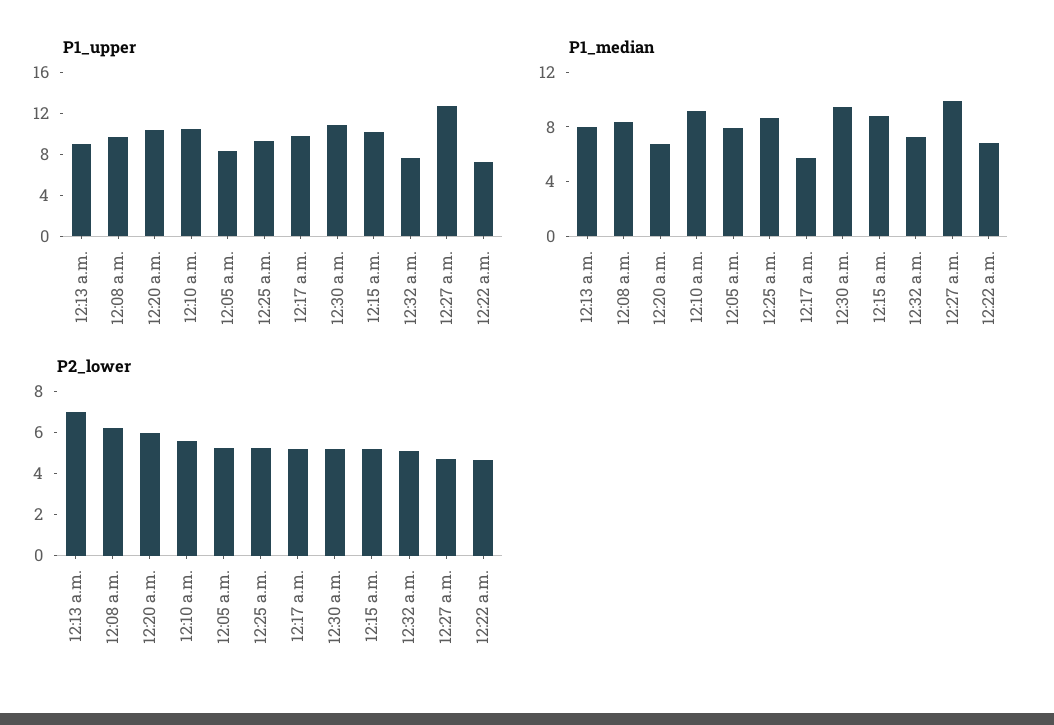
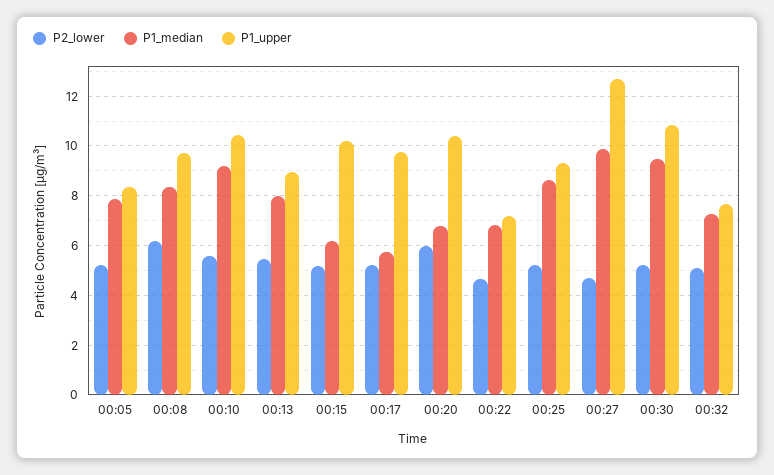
  {
    "P1_upper": {
      "12:13 a.m.": 9,
      "12:08 a.m.": 9.75,
      "12:20 a.m.": 10.5,
      "12:10 a.m.": 10.5,
      "12:05 a.m.": 8.25,
      "12:25 a.m.": 9.25,
      "12:17 a.m.": 9.75,
      "12:30 a.m.": 10.75,
      "12:15 a.m.": 10.25,
      "12:32 a.m.": 7.75,
      "12:27 a.m.": 12.75,
      "12:22 a.m.": 7.25
    },
    "P1_median": {
      "12:13 a.m.": 8,
      "12:08 a.m.": 8.25,
      "12:20 a.m.": 6.75,
      "12:10 a.m.": 9.25,
      "12:05 a.m.": 8,
      "12:25 a.m.": 8.75,
      "12:17 a.m.": 5.75,
      "12:30 a.m.": 9.5,
-     "12:15 a.m.": 9,
+     "12:15 a.m.": 6.25,
      "12:32 a.m.": 7.25,
      "12:27 a.m.": 10,
      "12:22 a.m.": 6.75
    },
    "P2_lower": {
-     "12:13 a.m.": 7,
+     "12:13 a.m.": 5.5,
      "12:08 a.m.": 6.25,
      "12:20 a.m.": 6,
      "12:10 a.m.": 5.5,
      "12:05 a.m.": 5.25,
      "12:25 a.m.": 5.25,
      "12:17 a.m.": 5.25,
      "12:30 a.m.": 5.25,
      "12:15 a.m.": 5.25,
      "12:32 a.m.": 5,
      "12:27 a.m.": 4.75,
      "12:22 a.m.": 4.75
    }
  }

